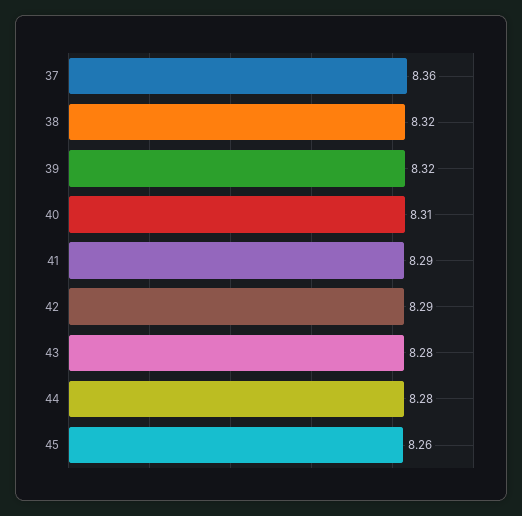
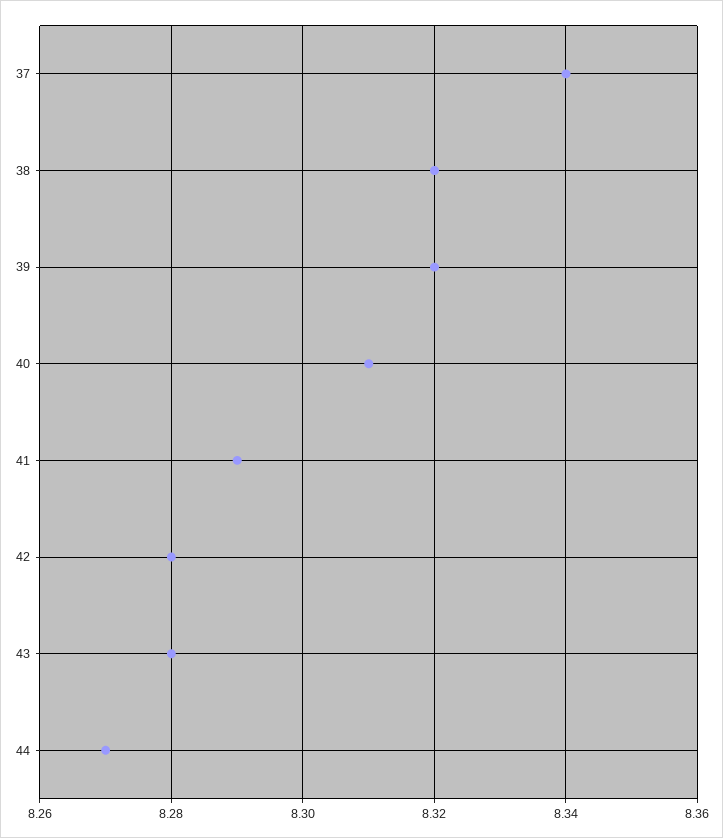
  {
-   "37": 8.36,
+   "37": 8.34,
    "38": 8.32,
    "39": 8.32,
    "40": 8.31,
    "41": 8.29,
-   "42": 8.29,
+   "42": 8.28,
    "43": 8.28,
-   "44": 8.28,
+   "44": 8.27
-   "45": 8.26
  }

